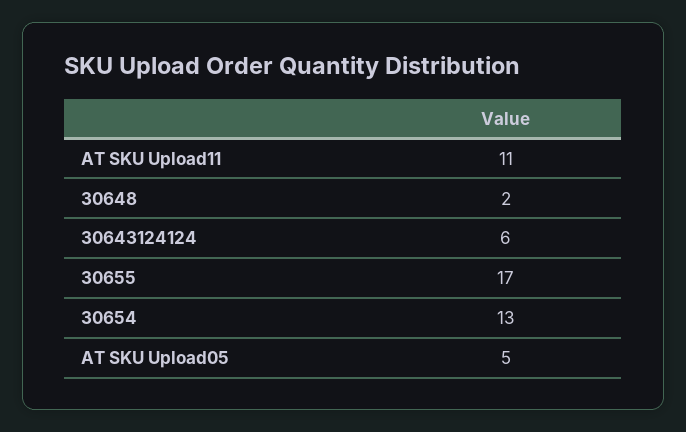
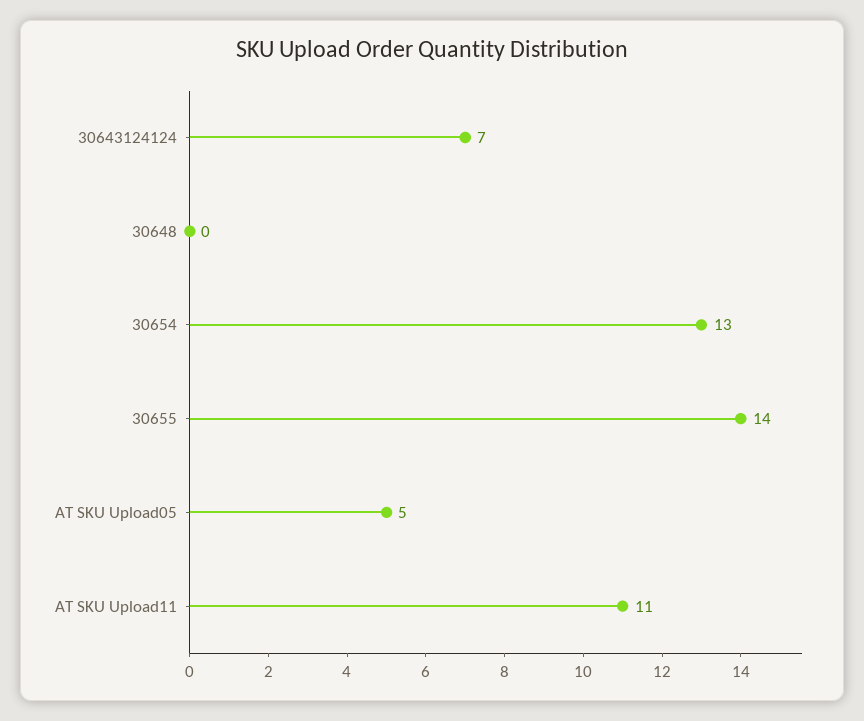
  {
    "AT SKU Upload11": 11,
-   "30648": 2,
+   "30648": 0,
-   "30643124124": 6,
+   "30643124124": 7,
-   "30655": 17,
+   "30655": 14,
    "30654": 13,
    "AT SKU Upload05": 5
  }

